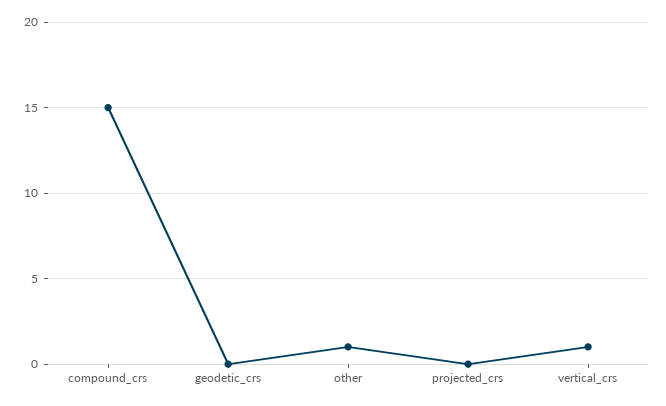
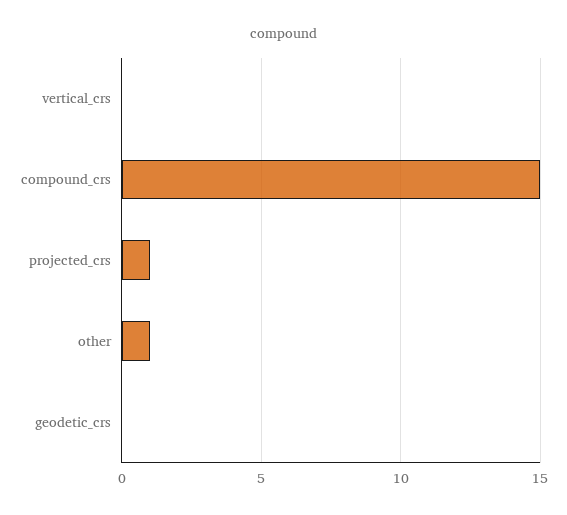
  {
    "compound_crs": 15,
    "geodetic_crs": 0,
    "other": 1,
-   "projected_crs": 0,
+   "projected_crs": 1,
-   "vertical_crs": 1
+   "vertical_crs": 0
  }

